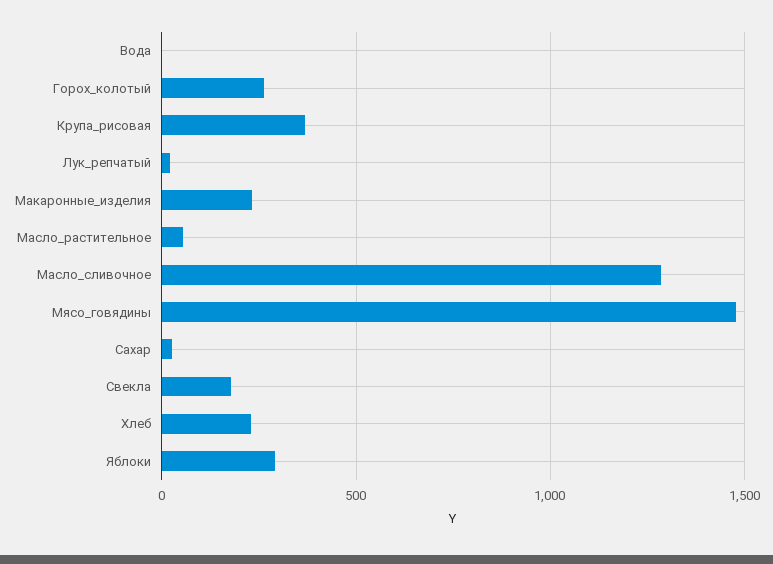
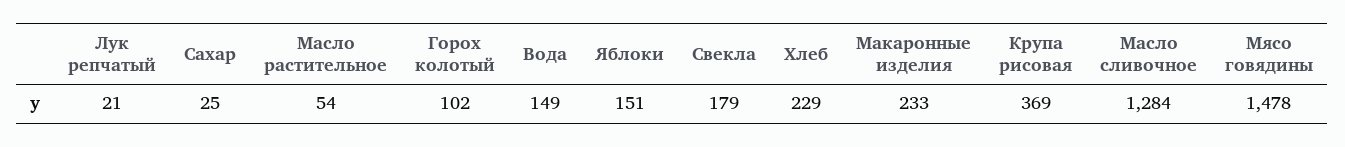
  {
-   "Вода": 0,
+   "Вода": 149,
-   "Горох_колотый": 250,
+   "Горох_колотый": 102,
    "Крупа_рисовая": 369,
    "Лук_репчатый": 21,
    "Макаронные_изделия": 233,
    "Масло_растительное": 54,
    "Масло_сливочное": 1284,
    "Мясо_говядины": 1478,
    "Сахар": 25,
    "Свекла": 179,
    "Хлеб": 229,
-   "Яблоки": 300
+   "Яблоки": 151
  }

